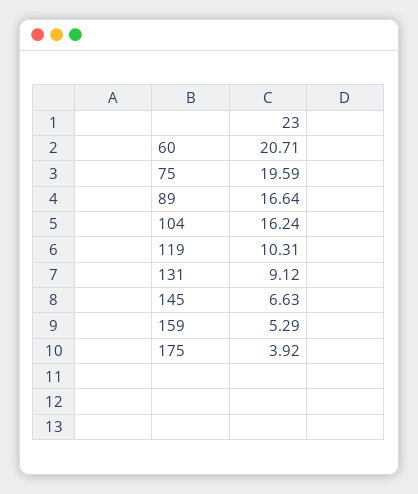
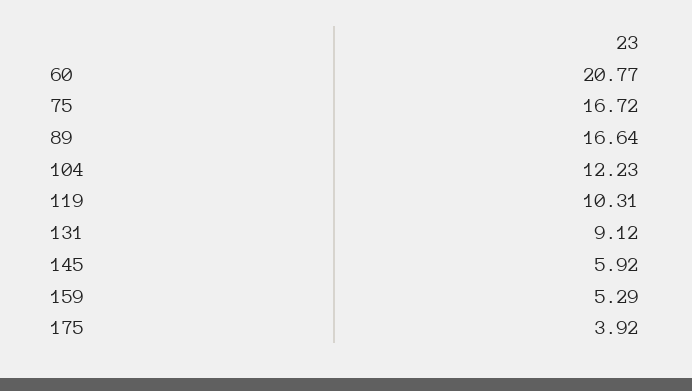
  {
-   "60": 20.71,
+   "60": 20.77,
-   "75": 19.59,
+   "75": 16.72,
    "89": 16.64,
-   "104": 16.24,
+   "104": 12.23,
    "119": 10.31,
    "131": 9.12,
-   "145": 6.63,
+   "145": 5.92,
    "159": 5.29,
    "175": 3.92
  }

